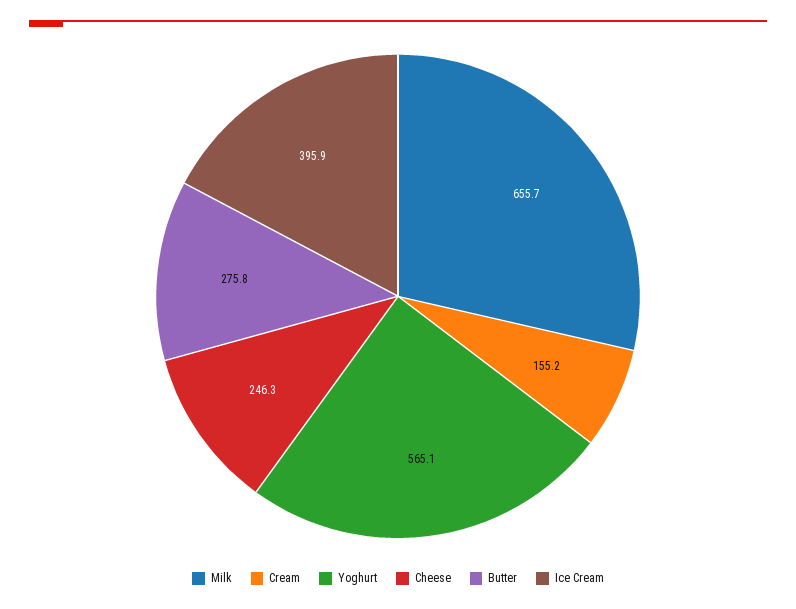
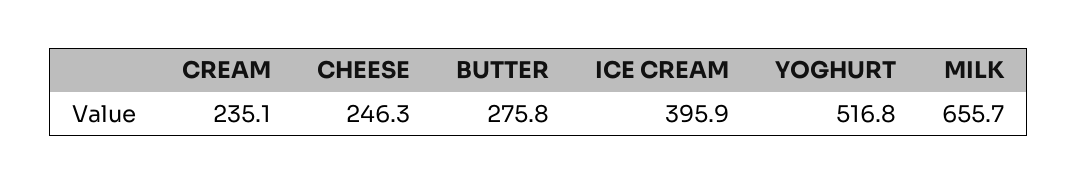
  {
    "Milk": 655.7,
-   "Cream": 155.2,
+   "Cream": 235.1,
-   "Yoghurt": 565.1,
+   "Yoghurt": 516.8,
    "Cheese": 246.3,
    "Butter": 275.8,
    "Ice Cream": 395.9
  }

